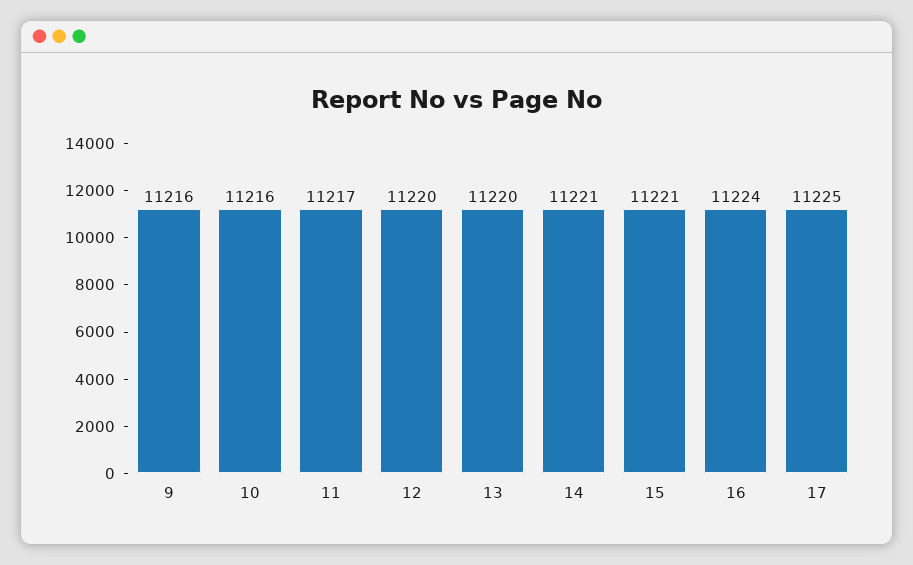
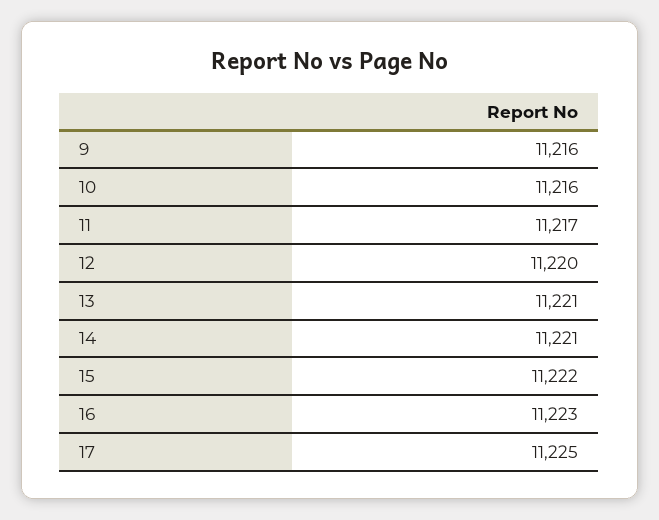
  {
    "9": 11216,
    "10": 11216,
    "11": 11217,
    "12": 11220,
-   "13": 11220,
+   "13": 11221,
    "14": 11221,
-   "15": 11221,
+   "15": 11222,
-   "16": 11224,
+   "16": 11223,
    "17": 11225
  }

